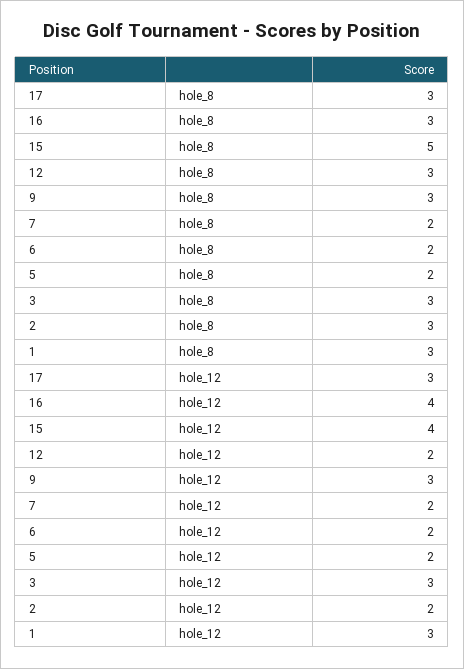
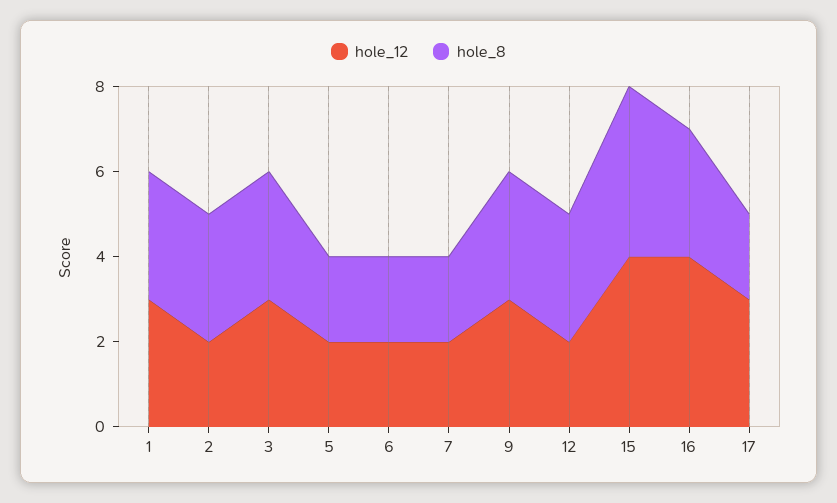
  {
    "hole_8": {
-     "17": 3,
+     "17": 2,
      "16": 3,
-     "15": 5,
+     "15": 4,
      "12": 3,
      "9": 3,
      "7": 2,
      "6": 2,
      "5": 2,
      "3": 3,
      "2": 3,
      "1": 3
    },
    "hole_12": {
      "17": 3,
      "16": 4,
      "15": 4,
      "12": 2,
      "9": 3,
      "7": 2,
      "6": 2,
      "5": 2,
      "3": 3,
      "2": 2,
      "1": 3
    }
  }

